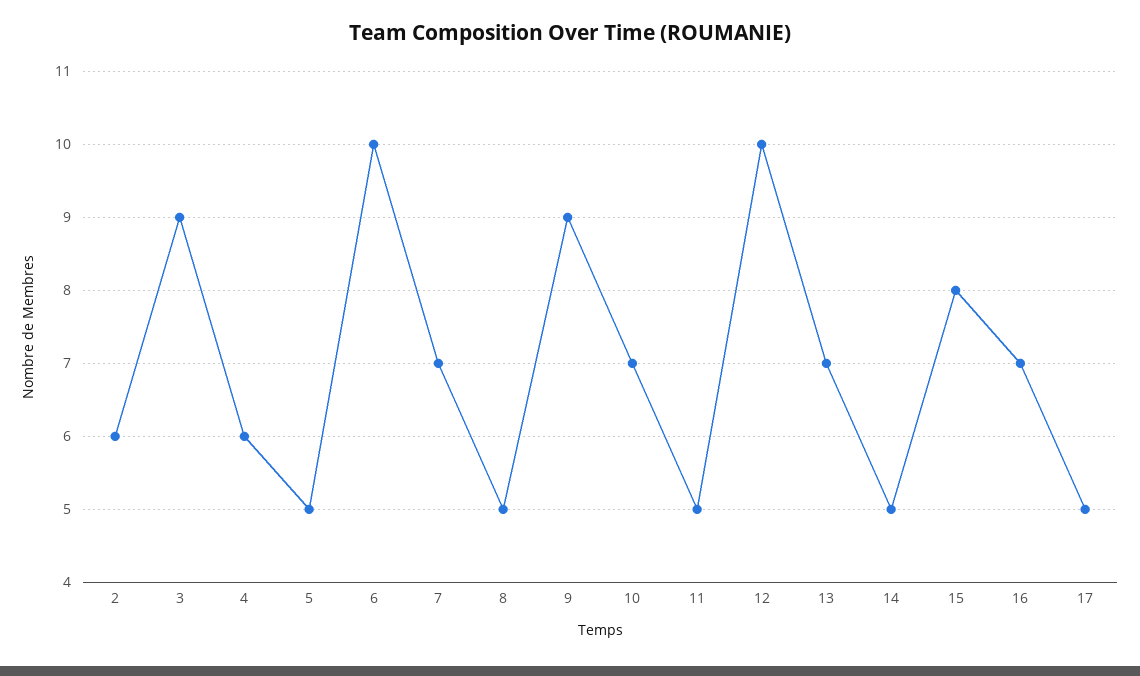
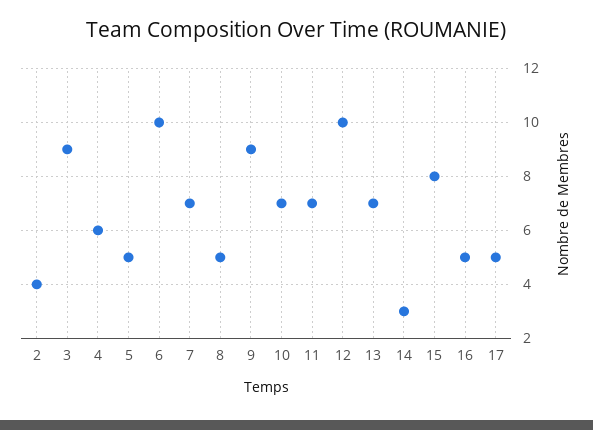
  {
-   "2": 6,
+   "2": 4,
    "3": 9,
    "4": 6,
    "5": 5,
    "6": 10,
    "7": 7,
    "8": 5,
    "9": 9,
    "10": 7,
-   "11": 5,
+   "11": 7,
    "12": 10,
    "13": 7,
-   "14": 5,
+   "14": 3,
    "15": 8,
-   "16": 7,
+   "16": 5,
    "17": 5
  }

